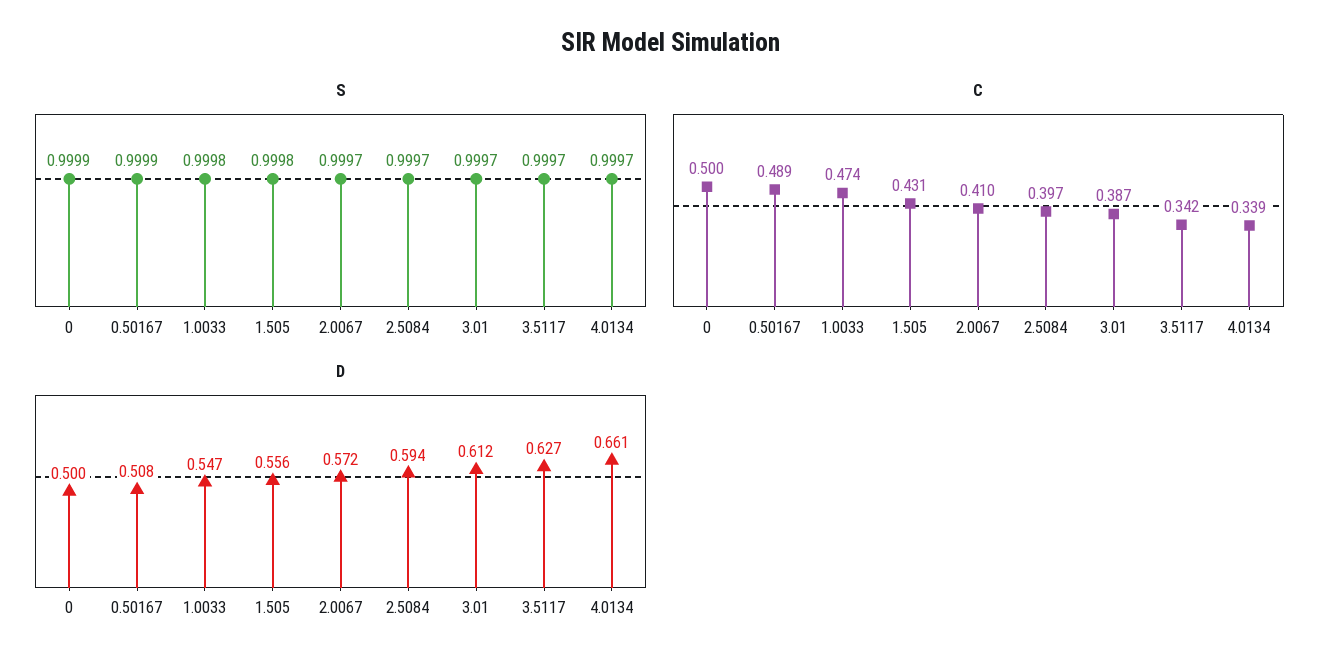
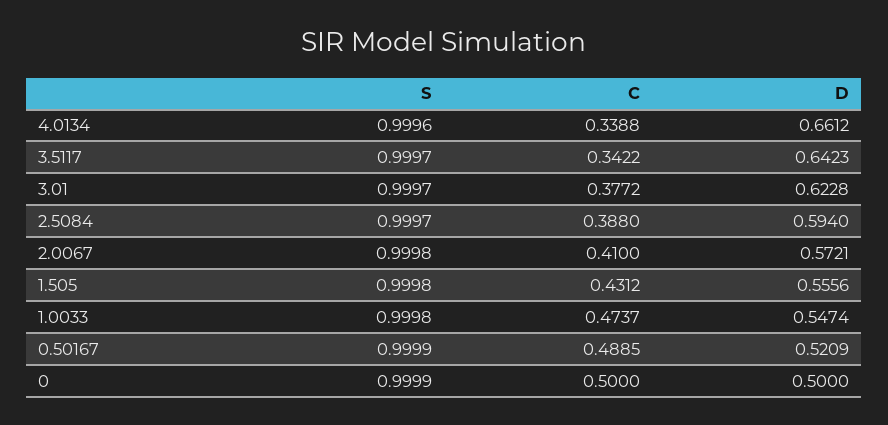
  {
    "S": {
      "0": 0.9999,
      "0.50167": 0.9999,
      "1.0033": 0.9998,
      "1.505": 0.9998,
-     "2.0067": 0.9997,
+     "2.0067": 0.9998,
      "2.5084": 0.9997,
      "3.01": 0.9997,
      "3.5117": 0.9997,
-     "4.0134": 0.9997
+     "4.0134": 0.9996
    },
    "C": {
      "0": 0.5,
      "0.50167": 0.4885,
      "1.0033": 0.4737,
      "1.505": 0.4312,
      "2.0067": 0.41,
-     "2.5084": 0.397,
+     "2.5084": 0.388,
-     "3.01": 0.387,
+     "3.01": 0.3772,
      "3.5117": 0.3422,
      "4.0134": 0.3388
    },
    "D": {
      "0": 0.5,
-     "0.50167": 0.508,
+     "0.50167": 0.5209,
      "1.0033": 0.5474,
      "1.505": 0.5556,
      "2.0067": 0.5721,
      "2.5084": 0.594,
-     "3.01": 0.612,
+     "3.01": 0.6228,
-     "3.5117": 0.627,
+     "3.5117": 0.6423,
      "4.0134": 0.6612
    }
  }

